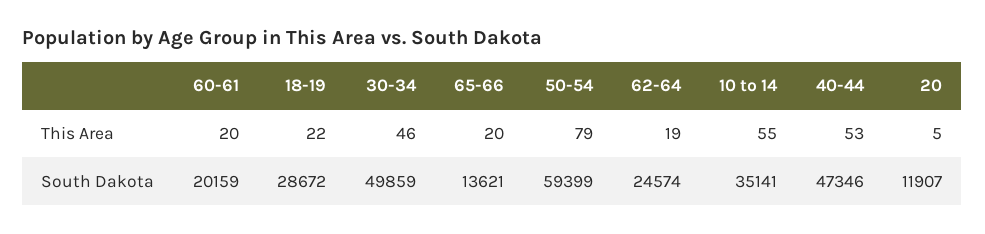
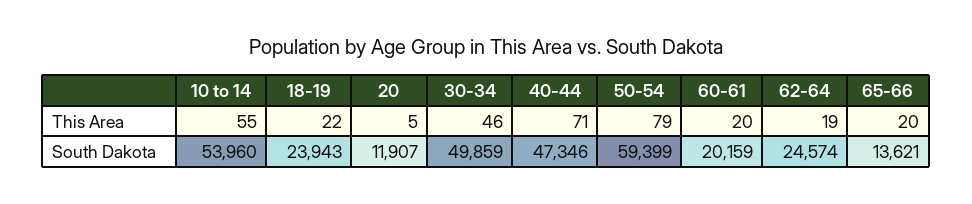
  {
    "60-61": {
      "This Area": 20,
      "South Dakota": 20159
    },
    "18-19": {
      "This Area": 22,
-     "South Dakota": 28672
+     "South Dakota": 23943
    },
    "30-34": {
      "This Area": 46,
      "South Dakota": 49859
    },
    "65-66": {
      "This Area": 20,
      "South Dakota": 13621
    },
    "50-54": {
      "This Area": 79,
      "South Dakota": 59399
    },
    "62-64": {
      "This Area": 19,
      "South Dakota": 24574
    },
    "10 to 14": {
      "This Area": 55,
-     "South Dakota": 35141
+     "South Dakota": 53960
    },
    "40-44": {
-     "This Area": 53,
+     "This Area": 71,
      "South Dakota": 47346
    },
    "20": {
      "This Area": 5,
      "South Dakota": 11907
    }
  }

